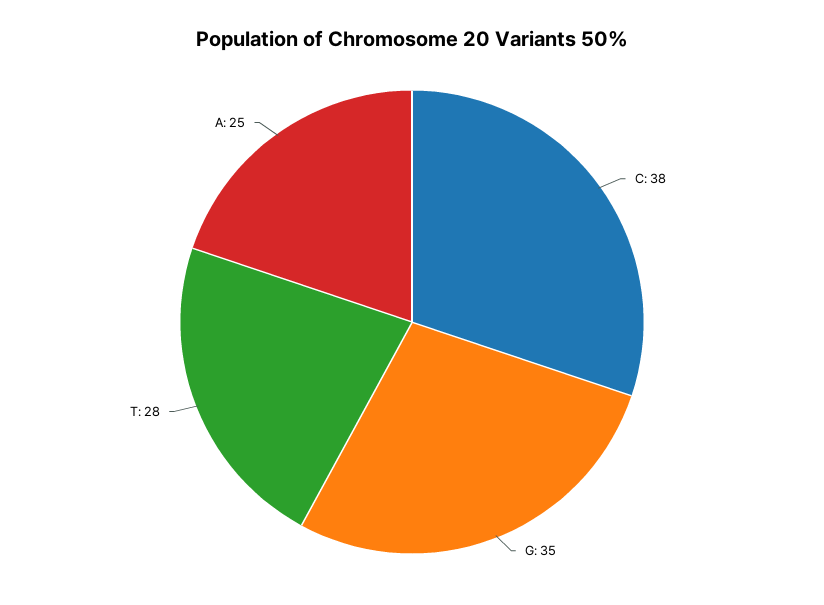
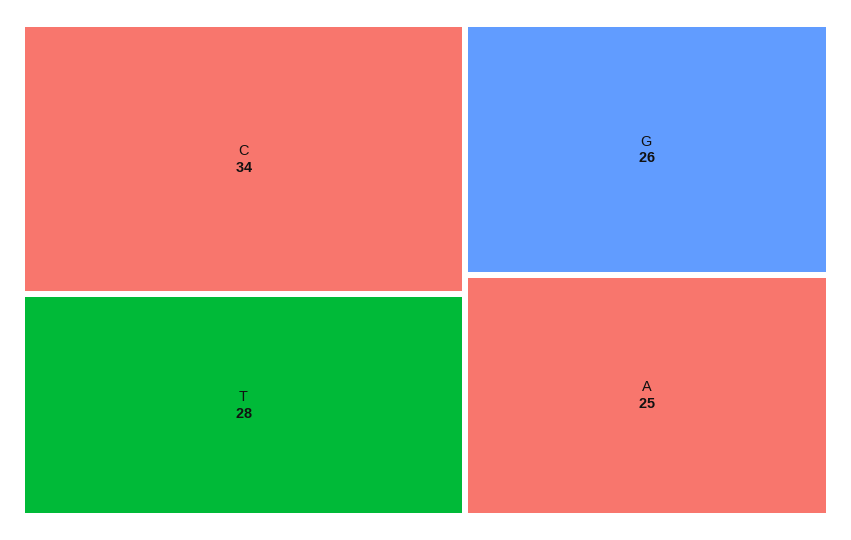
  {
-   "C": 38,
+   "C": 34,
-   "G": 35,
+   "G": 26,
    "T": 28,
    "A": 25
  }

